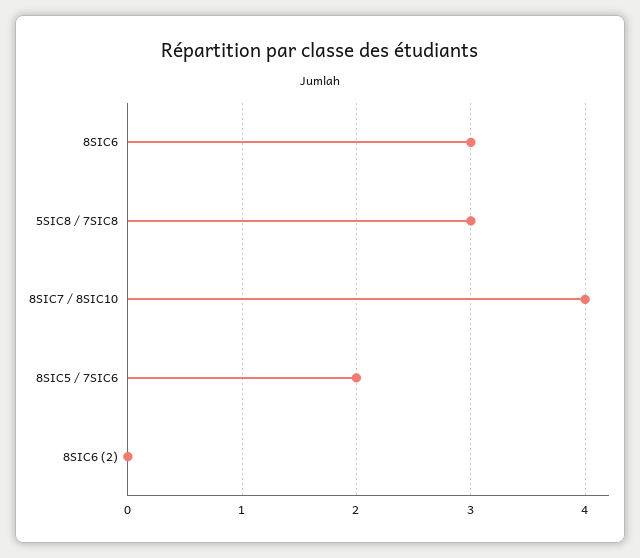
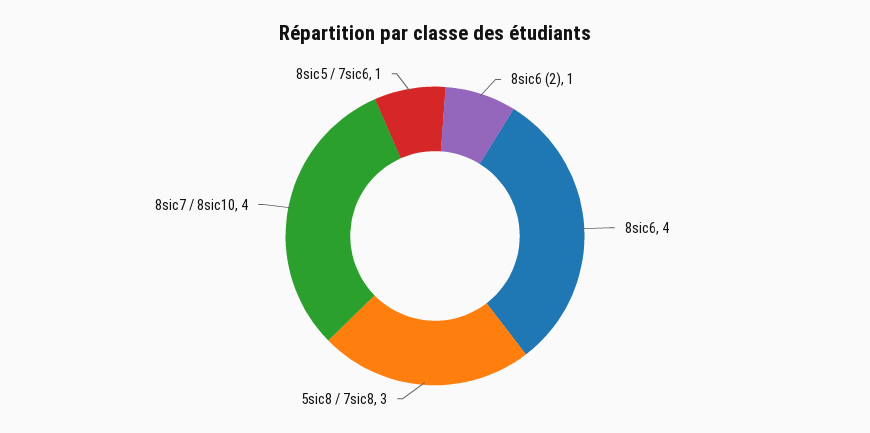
  {
-   "8SIC6": 3,
+   "8SIC6": 4,
    "5SIC8 / 7SIC8": 3,
    "8SIC7 / 8SIC10": 4,
-   "8SIC5 / 7SIC6": 2,
+   "8SIC5 / 7SIC6": 1,
-   "8SIC6 (2)": 0
+   "8SIC6 (2)": 1
  }

